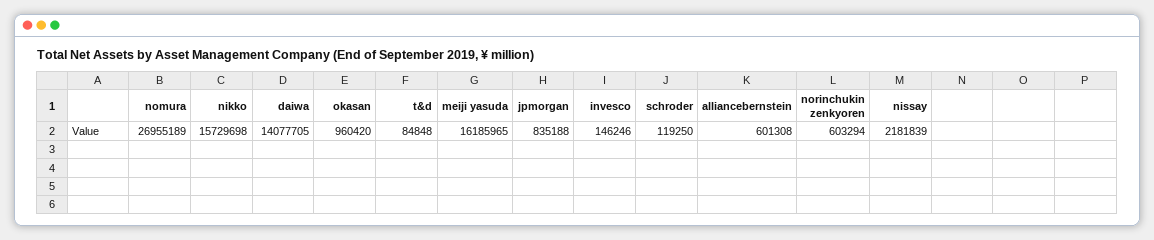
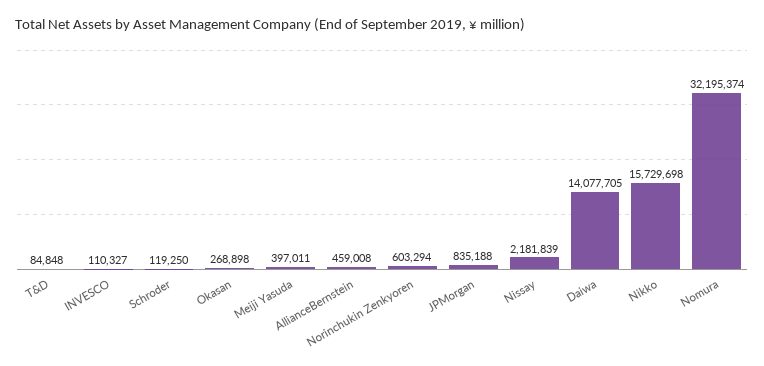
  {
-   "nomura": 26955189,
+   "nomura": 32195374,
    "nikko": 15729698,
    "daiwa": 14077705,
-   "okasan": 960420,
+   "okasan": 268898,
    "t&d": 84848,
-   "meiji yasuda": 16185965,
+   "meiji yasuda": 397011,
    "jpmorgan": 835188,
-   "invesco": 146246,
+   "invesco": 110327,
    "schroder": 119250,
-   "alliancebernstein": 601308,
+   "alliancebernstein": 459008,
    "norinchukin zenkyoren": 603294,
    "nissay": 2181839
  }

